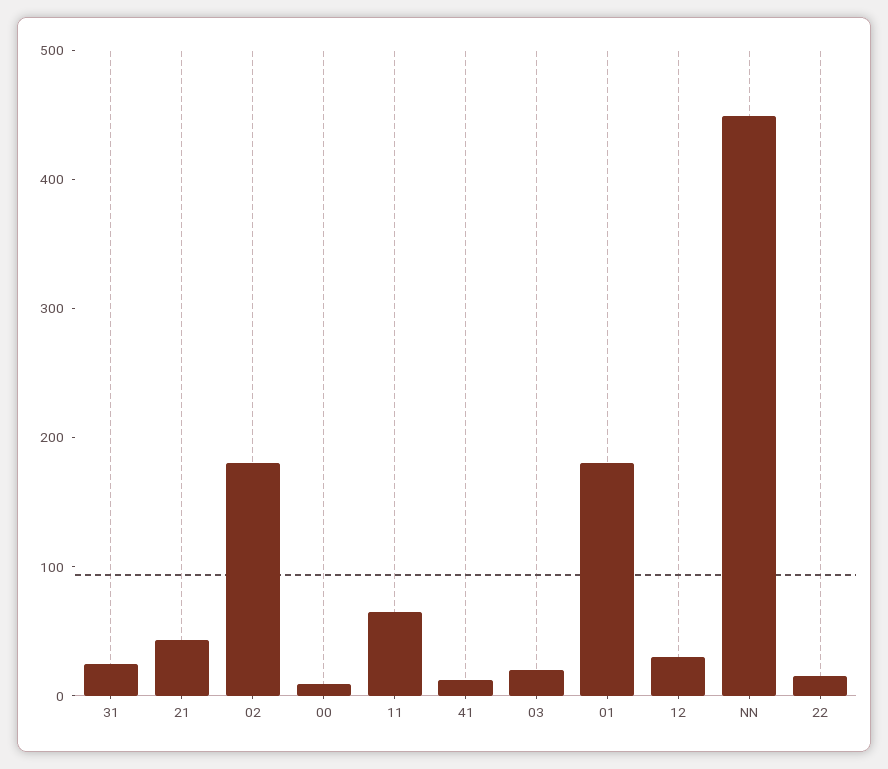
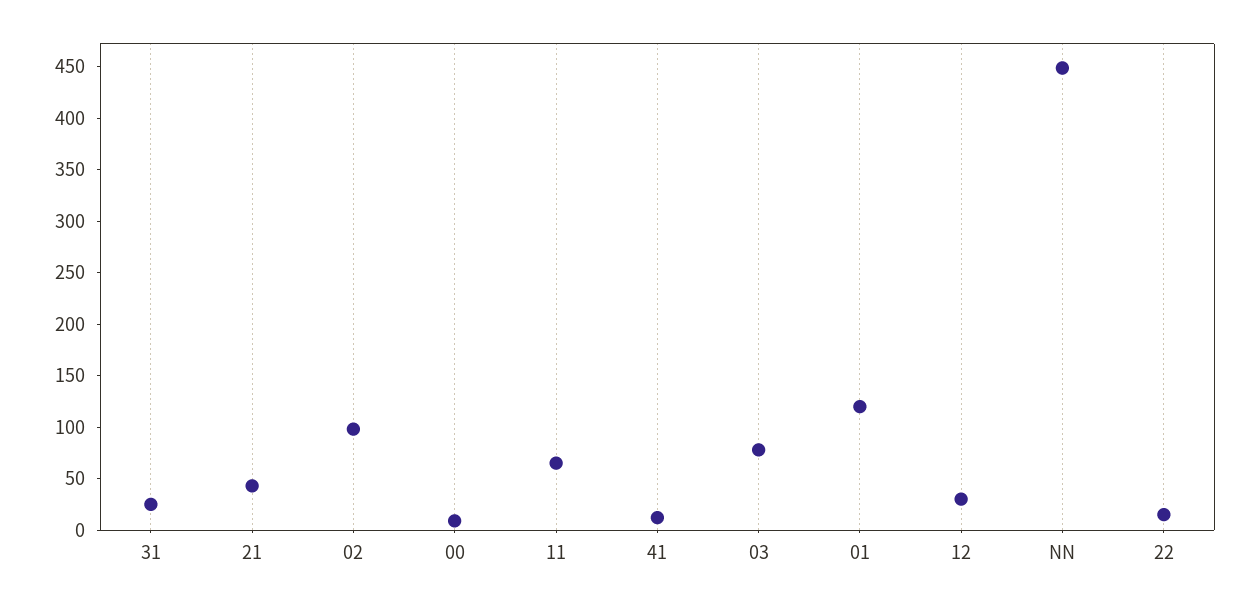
  {
    "31": 30,
    "21": 40,
-   "02": 180,
+   "02": 100,
    "00": 10,
    "11": 70,
    "41": 10,
-   "03": 20,
+   "03": 80,
-   "01": 180,
+   "01": 120,
    "12": 30,
    "NN": 450,
    "22": 20
  }

